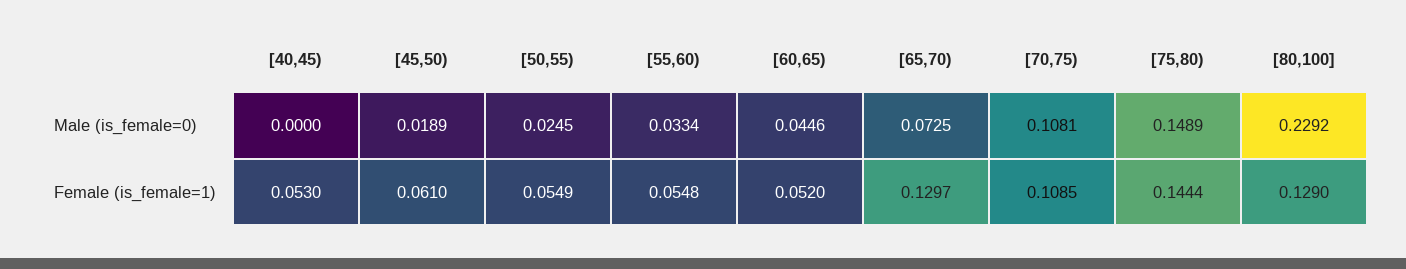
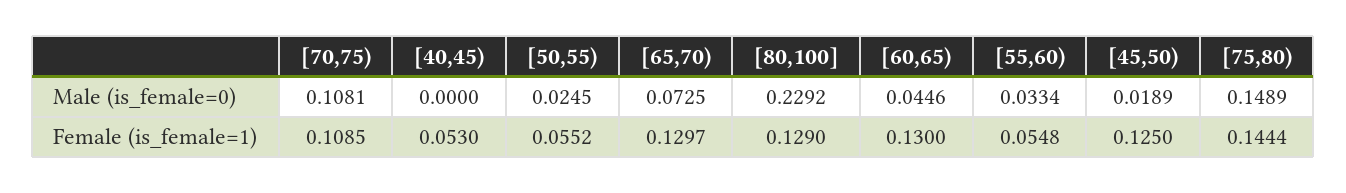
  {
    "[40,45)": {
      "Male (is_female=0)": 0,
      "Female (is_female=1)": 0.053
    },
    "[45,50)": {
      "Male (is_female=0)": 0.0189,
-     "Female (is_female=1)": 0.061
+     "Female (is_female=1)": 0.125
    },
    "[50,55)": {
      "Male (is_female=0)": 0.0245,
-     "Female (is_female=1)": 0.0549
+     "Female (is_female=1)": 0.0552
    },
    "[55,60)": {
      "Male (is_female=0)": 0.0334,
      "Female (is_female=1)": 0.0548
    },
    "[60,65)": {
      "Male (is_female=0)": 0.0446,
-     "Female (is_female=1)": 0.052
+     "Female (is_female=1)": 0.13
    },
    "[65,70)": {
      "Male (is_female=0)": 0.0725,
      "Female (is_female=1)": 0.1297
    },
    "[70,75)": {
      "Male (is_female=0)": 0.1081,
      "Female (is_female=1)": 0.1085
    },
    "[75,80)": {
      "Male (is_female=0)": 0.1489,
      "Female (is_female=1)": 0.1444
    },
    "[80,100]": {
      "Male (is_female=0)": 0.2292,
      "Female (is_female=1)": 0.129
    }
  }

